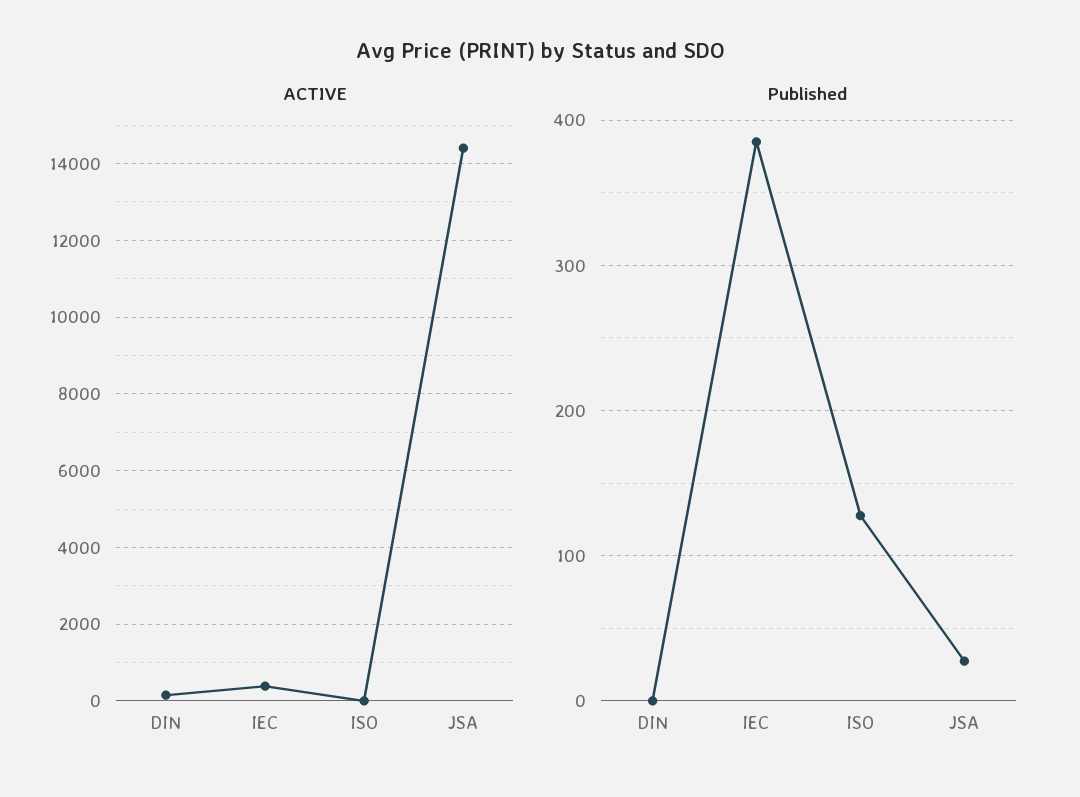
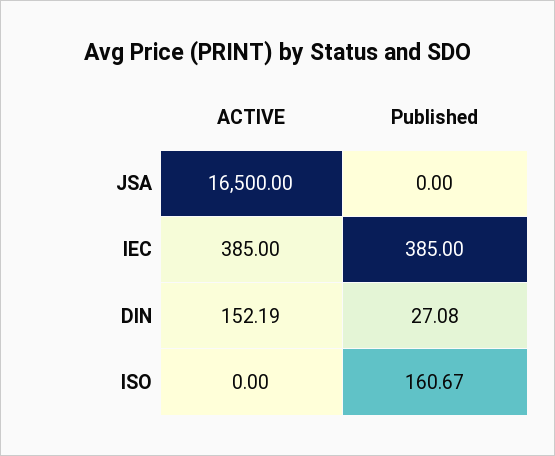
  {
    "ACTIVE": {
      "DIN": 152.19,
      "IEC": 385,
      "ISO": 0,
-     "JSA": 14400
+     "JSA": 16500
    },
    "Published": {
-     "DIN": 0,
+     "DIN": 27.08,
      "IEC": 385,
-     "ISO": 130,
+     "ISO": 160.67,
-     "JSA": 30
+     "JSA": 0
    }
  }

